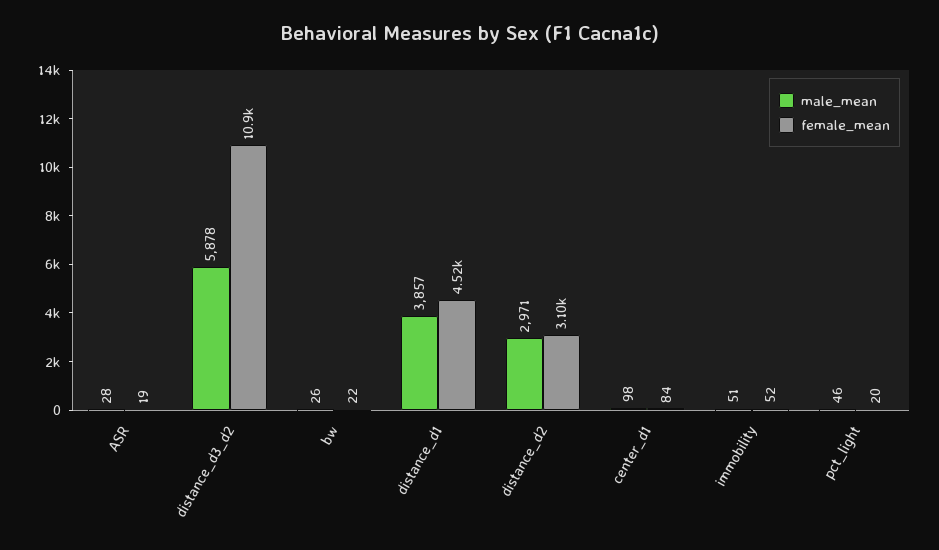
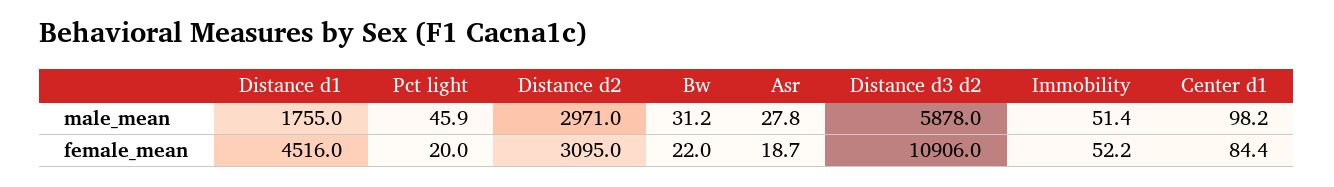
  {
    "male_mean": {
      "ASR": 27.8,
      "distance_d3_d2": 5878,
-     "bw": 26,
+     "bw": 31.2,
-     "distance_d1": 3857,
+     "distance_d1": 1755,
      "distance_d2": 2971,
      "center_d1": 98.2,
      "immobility": 51.4,
      "pct_light": 45.9
    },
    "female_mean": {
      "ASR": 18.7,
      "distance_d3_d2": 10906,
      "bw": 22,
      "distance_d1": 4516,
      "distance_d2": 3095,
      "center_d1": 84.4,
      "immobility": 52.2,
      "pct_light": 20
    }
  }

